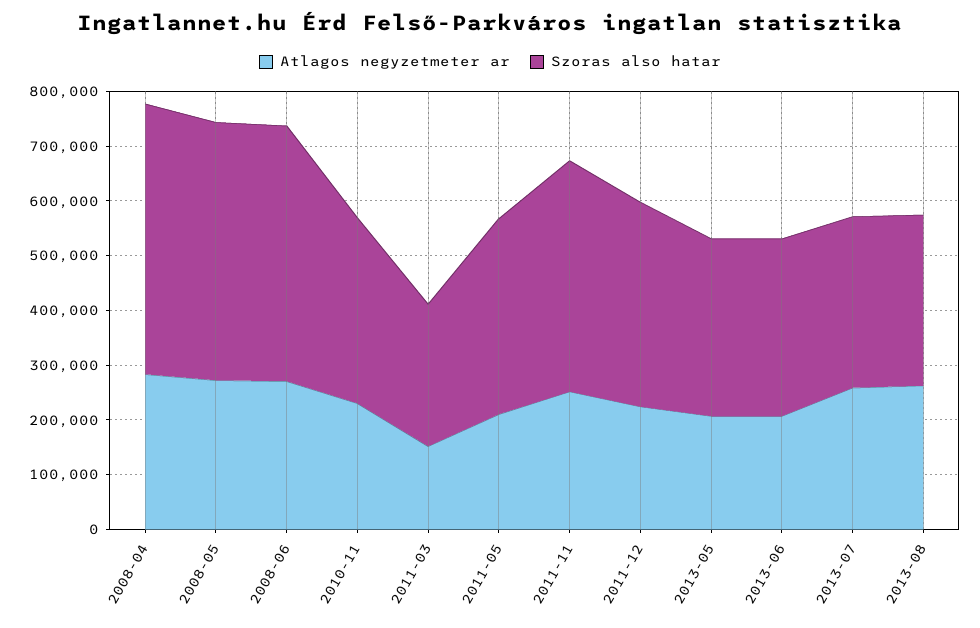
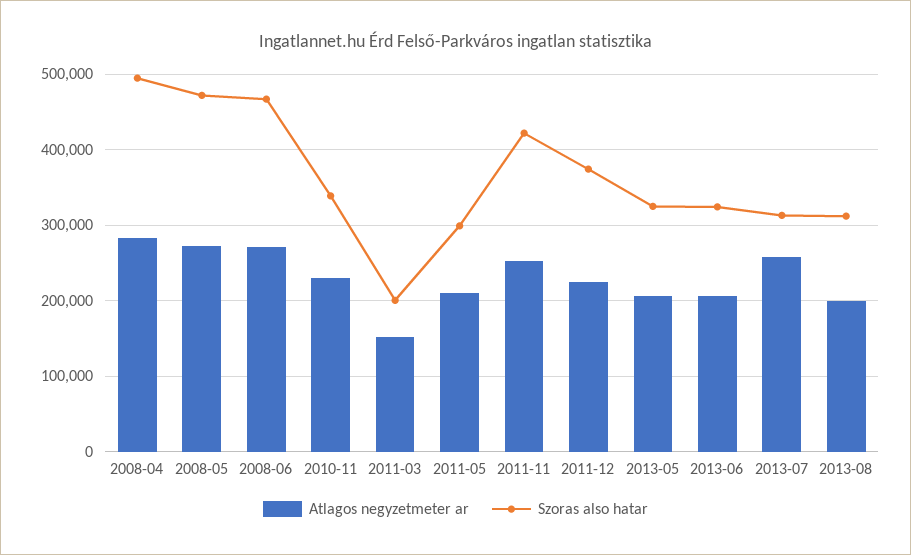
  {
    "Atlagos negyzetmeter ar": {
      "2008-04": 280000,
      "2008-05": 270000,
      "2008-06": 270000,
      "2010-11": 230000,
      "2011-03": 150000,
      "2011-05": 210000,
      "2011-11": 250000,
      "2011-12": 220000,
      "2013-05": 210000,
      "2013-06": 210000,
      "2013-07": 260000,
-     "2013-08": 260000
+     "2013-08": 200000
    },
    "Szoras also hatar": {
      "2008-04": 490000,
      "2008-05": 470000,
      "2008-06": 470000,
      "2010-11": 340000,
-     "2011-03": 260000,
+     "2011-03": 200000,
-     "2011-05": 360000,
+     "2011-05": 300000,
      "2011-11": 420000,
      "2011-12": 370000,
      "2013-05": 320000,
      "2013-06": 320000,
      "2013-07": 310000,
      "2013-08": 310000
    }
  }

